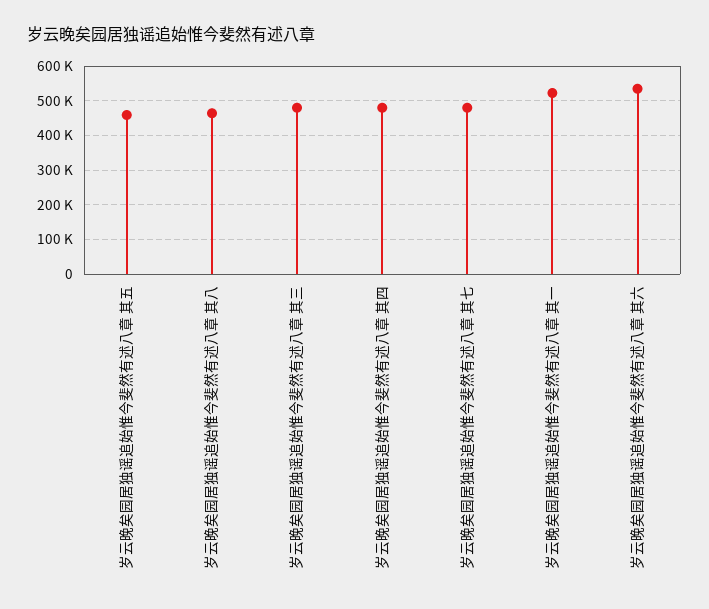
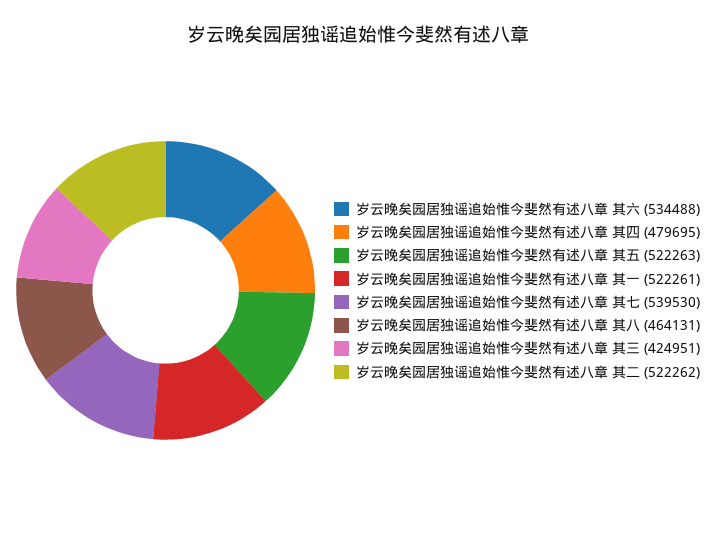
  {
-   "岁云晚矣园居独谣追始惟今斐然有述八章 其五": 460000,
+   "岁云晚矣园居独谣追始惟今斐然有述八章 其五": 522263,
    "岁云晚矣园居独谣追始惟今斐然有述八章 其八": 464131,
-   "岁云晚矣园居独谣追始惟今斐然有述八章 其三": 480000,
+   "岁云晚矣园居独谣追始惟今斐然有述八章 其三": 424951,
    "岁云晚矣园居独谣追始惟今斐然有述八章 其四": 479695,
-   "岁云晚矣园居独谣追始惟今斐然有述八章 其七": 480000,
+   "岁云晚矣园居独谣追始惟今斐然有述八章 其七": 539530,
    "岁云晚矣园居独谣追始惟今斐然有述八章 其一": 522261,
-   "岁云晚矣园居独谣追始惟今斐然有述八章 其六": 534488
+   "岁云晚矣园居独谣追始惟今斐然有述八章 其六": 534488,
+   "岁云晚矣园居独谣追始惟今斐然有述八章 其二": 522262
  }

